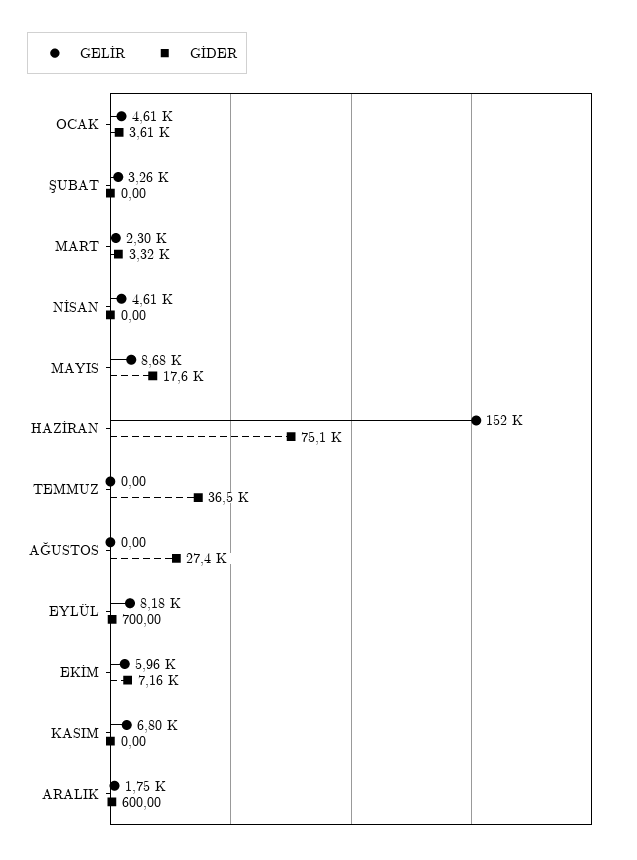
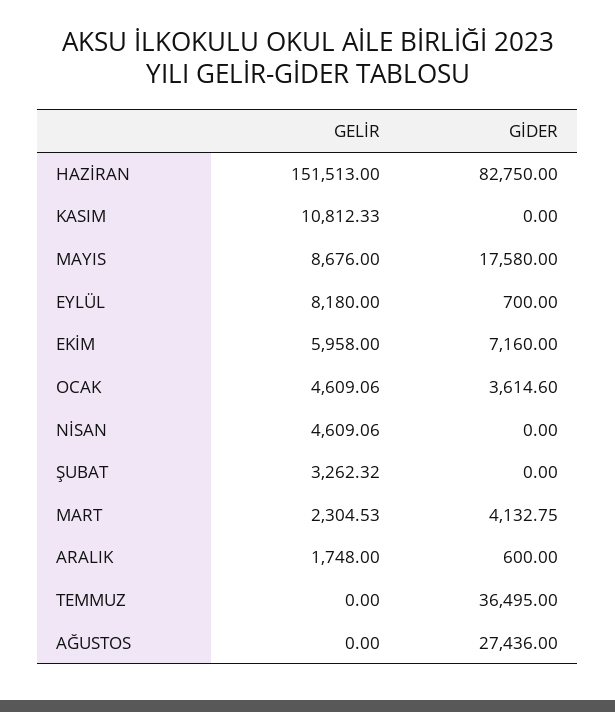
  {
    "GELİR": {
      "OCAK": 4609.06,
      "ŞUBAT": 3262.32,
      "MART": 2304.53,
      "NİSAN": 4609.06,
      "MAYIS": 8676,
      "HAZİRAN": 151513,
      "TEMMUZ": 0,
      "AĞUSTOS": 0,
      "EYLÜL": 8180,
      "EKİM": 5958,
-     "KASIM": 6800,
+     "KASIM": 10812.33,
      "ARALIK": 1748
    },
    "GİDER": {
      "OCAK": 3614.6,
      "ŞUBAT": 0,
-     "MART": 3320,
+     "MART": 4132.75,
      "NİSAN": 0,
      "MAYIS": 17580,
-     "HAZİRAN": 75100,
+     "HAZİRAN": 82750,
      "TEMMUZ": 36495,
      "AĞUSTOS": 27436,
      "EYLÜL": 700,
      "EKİM": 7160,
      "KASIM": 0,
      "ARALIK": 600
    }
  }

